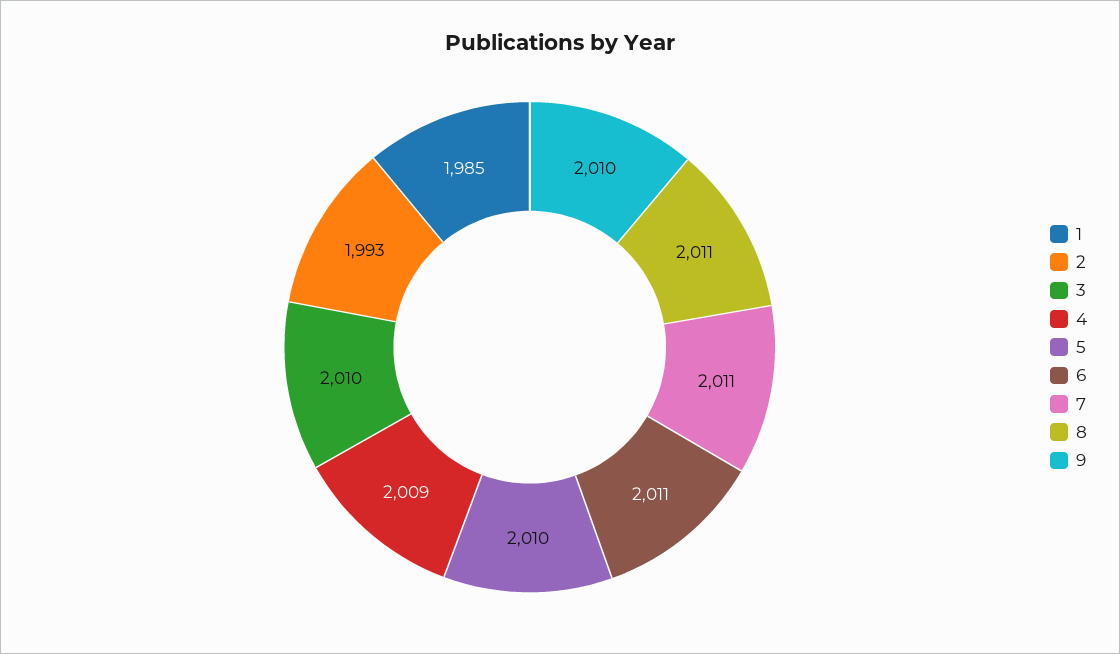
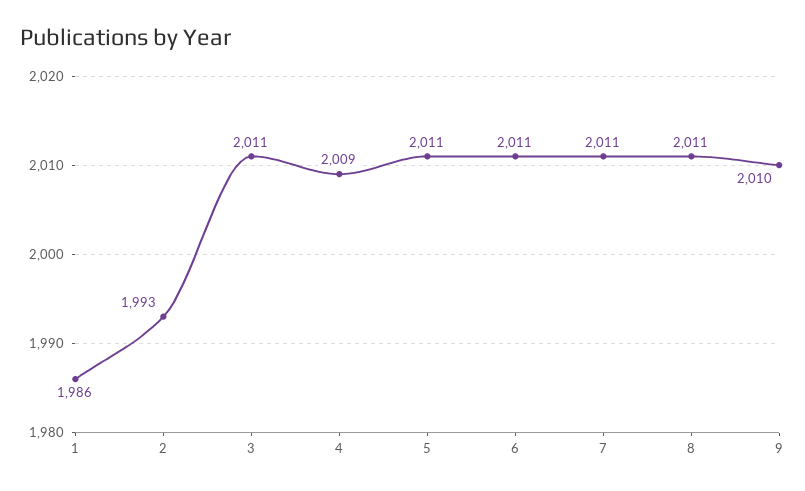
  {
-   "1": 1985,
+   "1": 1986,
    "2": 1993,
-   "3": 2010,
+   "3": 2011,
    "4": 2009,
-   "5": 2010,
+   "5": 2011,
    "6": 2011,
    "7": 2011,
    "8": 2011,
    "9": 2010
  }

